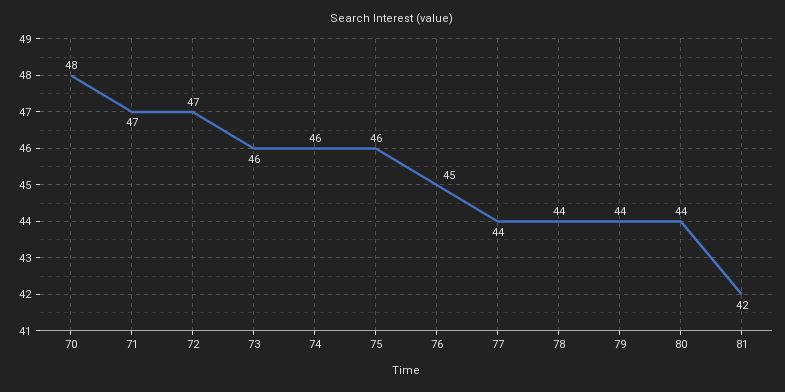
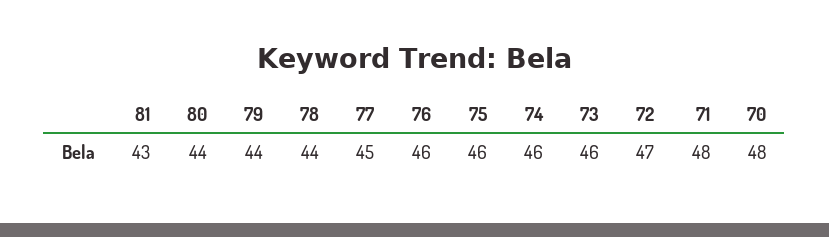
  {
    "70": 48,
-   "71": 47,
+   "71": 48,
    "72": 47,
    "73": 46,
    "74": 46,
    "75": 46,
-   "76": 45,
+   "76": 46,
-   "77": 44,
+   "77": 45,
    "78": 44,
    "79": 44,
    "80": 44,
-   "81": 42
+   "81": 43
  }

